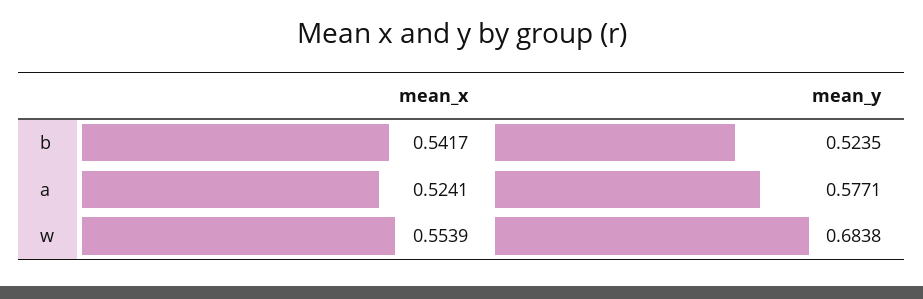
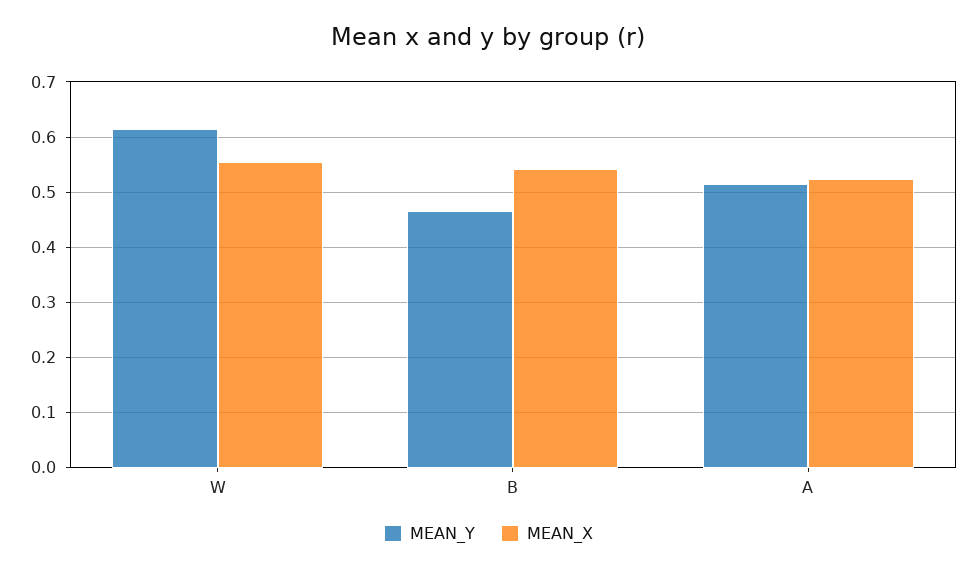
  {
    "mean_x": {
      "b": 0.5417,
      "a": 0.5241,
      "w": 0.5539
    },
    "mean_y": {
-     "b": 0.5235,
+     "b": 0.46,
-     "a": 0.5771,
+     "a": 0.52,
-     "w": 0.6838
+     "w": 0.62
    }
  }

